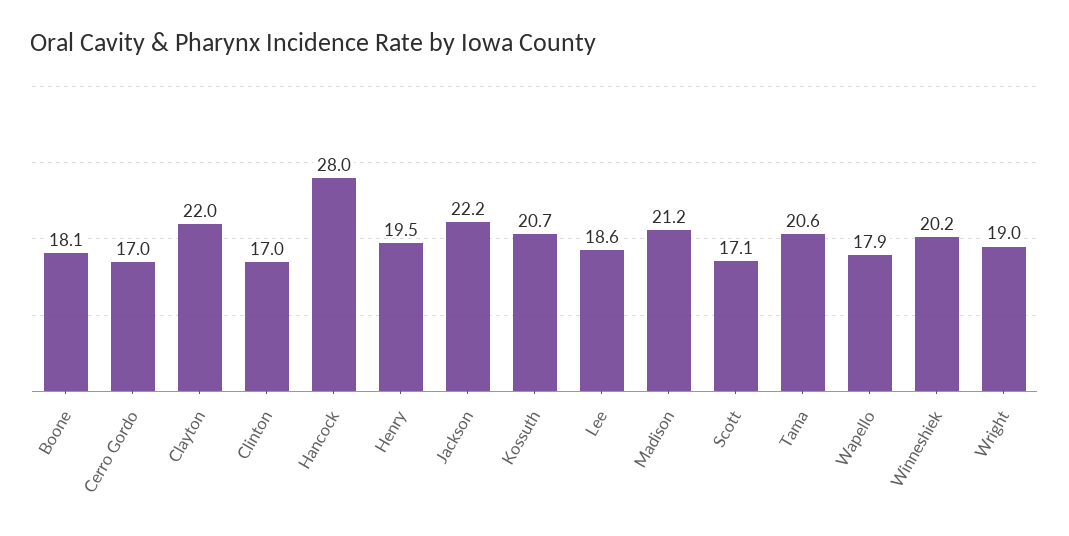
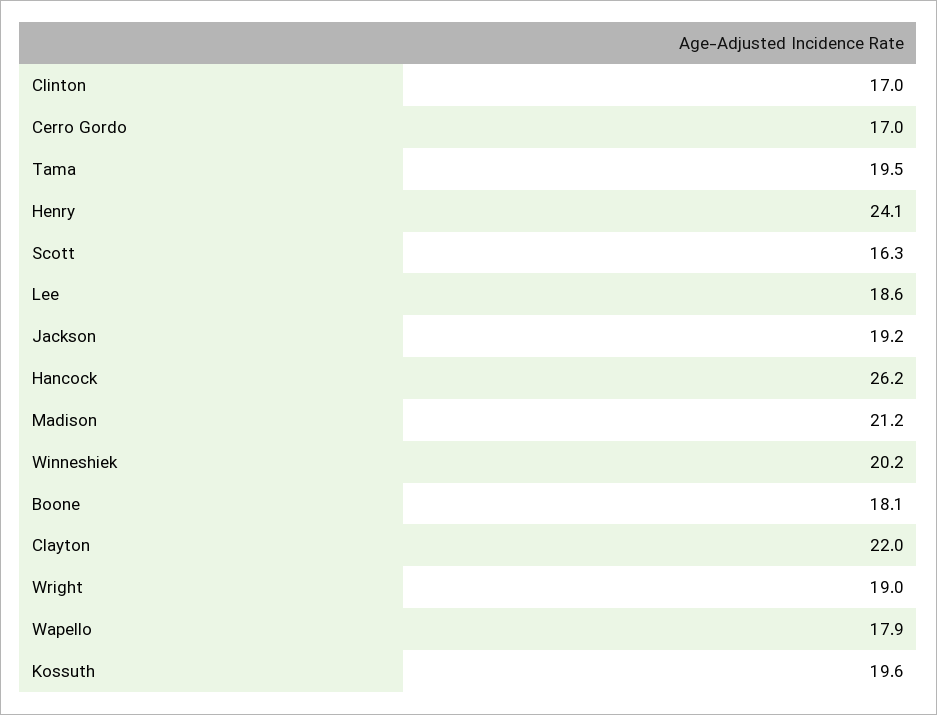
  {
    "Boone": 18.1,
    "Cerro Gordo": 17,
    "Clayton": 22,
    "Clinton": 17,
-   "Hancock": 28,
+   "Hancock": 26.2,
-   "Henry": 19.5,
+   "Henry": 24.1,
-   "Jackson": 22.2,
+   "Jackson": 19.2,
-   "Kossuth": 20.7,
+   "Kossuth": 19.6,
    "Lee": 18.6,
    "Madison": 21.2,
-   "Scott": 17.1,
+   "Scott": 16.3,
-   "Tama": 20.6,
+   "Tama": 19.5,
    "Wapello": 17.9,
    "Winneshiek": 20.2,
    "Wright": 19
  }

